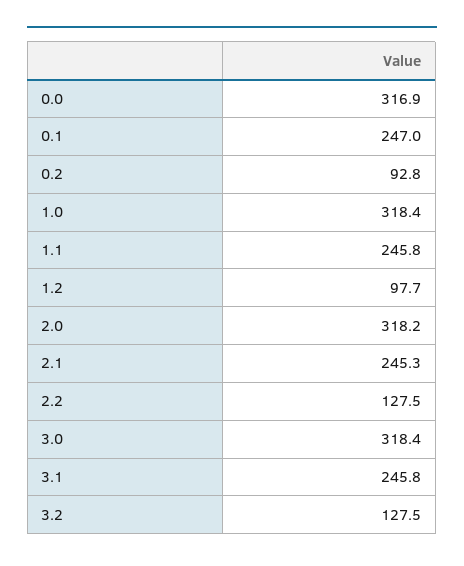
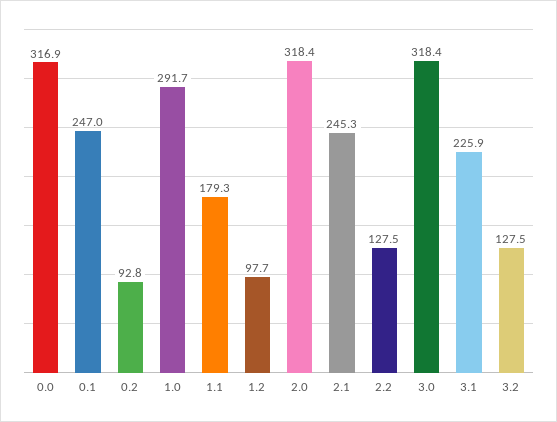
  {
    "0.0": 316.9,
    "0.1": 247,
    "0.2": 92.8,
-   "1.0": 318.4,
+   "1.0": 291.7,
-   "1.1": 245.8,
+   "1.1": 179.3,
    "1.2": 97.7,
-   "2.0": 318.2,
+   "2.0": 318.4,
    "2.1": 245.3,
    "2.2": 127.5,
    "3.0": 318.4,
-   "3.1": 245.8,
+   "3.1": 225.9,
    "3.2": 127.5
  }

